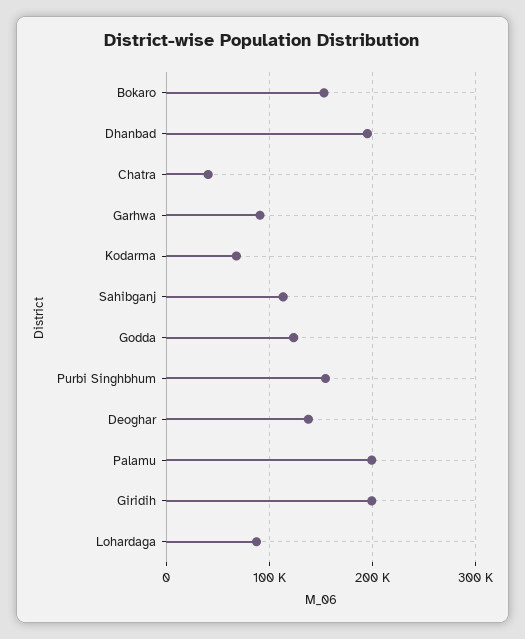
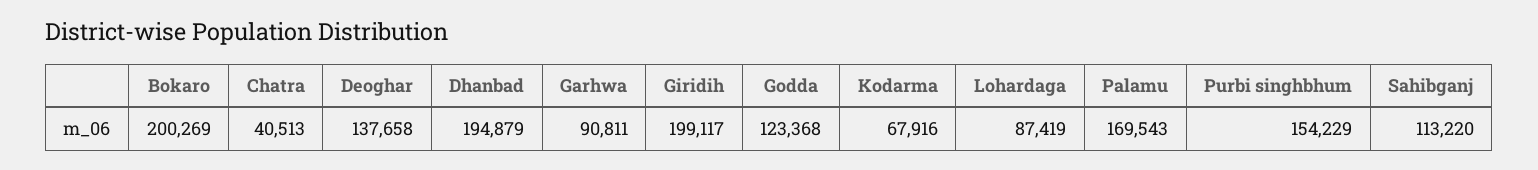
  {
-   "Bokaro": 150000,
+   "Bokaro": 200269,
    "Dhanbad": 194879,
    "Chatra": 40513,
    "Garhwa": 90811,
    "Kodarma": 67916,
    "Sahibganj": 113220,
    "Godda": 123368,
    "Purbi Singhbhum": 154229,
    "Deoghar": 137658,
-   "Palamu": 200000,
+   "Palamu": 169543,
    "Giridih": 199117,
    "Lohardaga": 87419
  }

